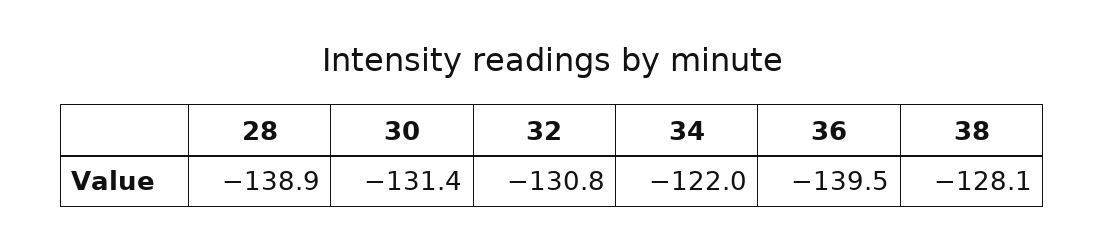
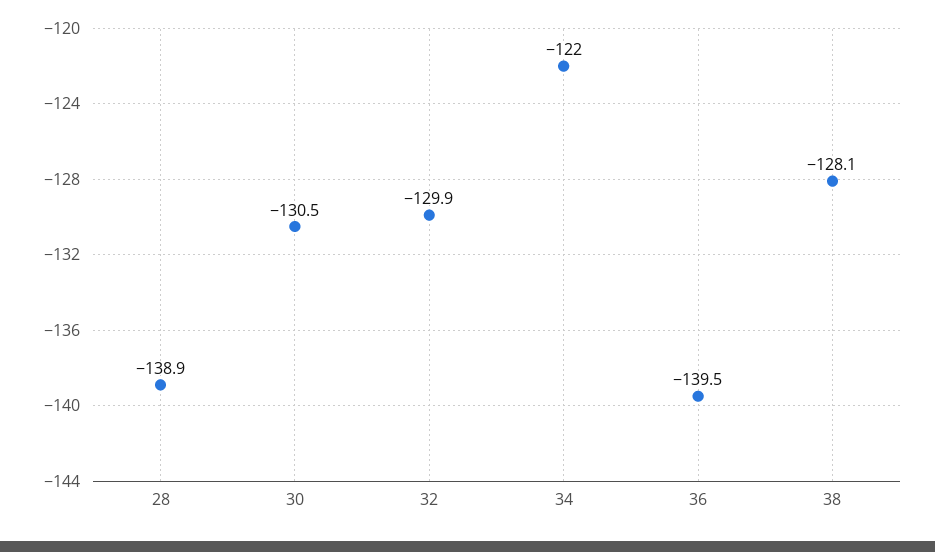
  {
    "28": -138.9,
-   "30": -131.4,
+   "30": -130.5,
-   "32": -130.8,
+   "32": -129.9,
    "34": -122,
    "36": -139.5,
    "38": -128.1
  }

